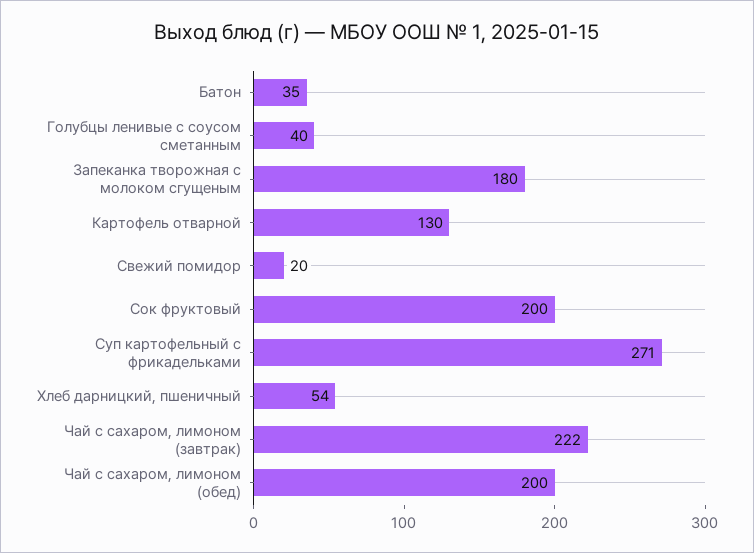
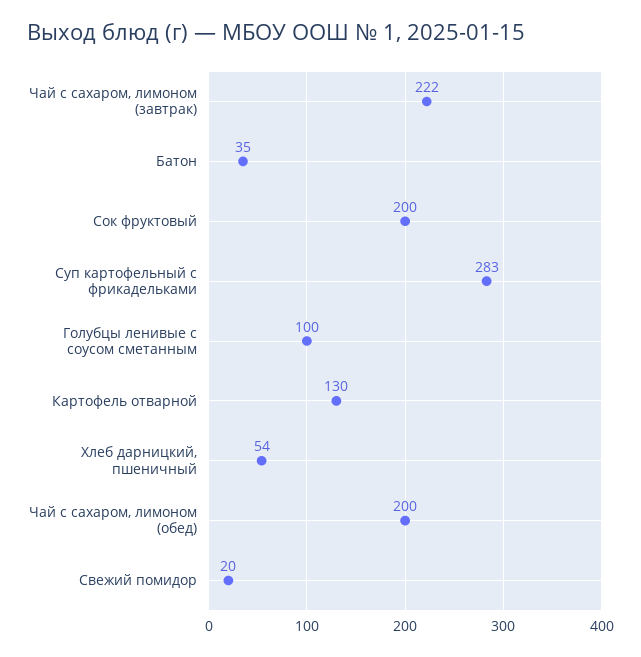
  {
    "Батон": 35,
-   "Голубцы ленивые с соусом сметанным": 40,
+   "Голубцы ленивые с соусом сметанным": 100,
-   "Запеканка творожная с молоком сгущеным": 180,
    "Картофель отварной": 130,
    "Свежий помидор": 20,
    "Сок фруктовый": 200,
-   "Суп картофельный с фрикадельками": 271,
+   "Суп картофельный с фрикадельками": 283,
    "Хлеб дарницкий, пшеничный": 54,
    "Чай с сахаром, лимоном (завтрак)": 222,
    "Чай с сахаром, лимоном (обед)": 200
  }

